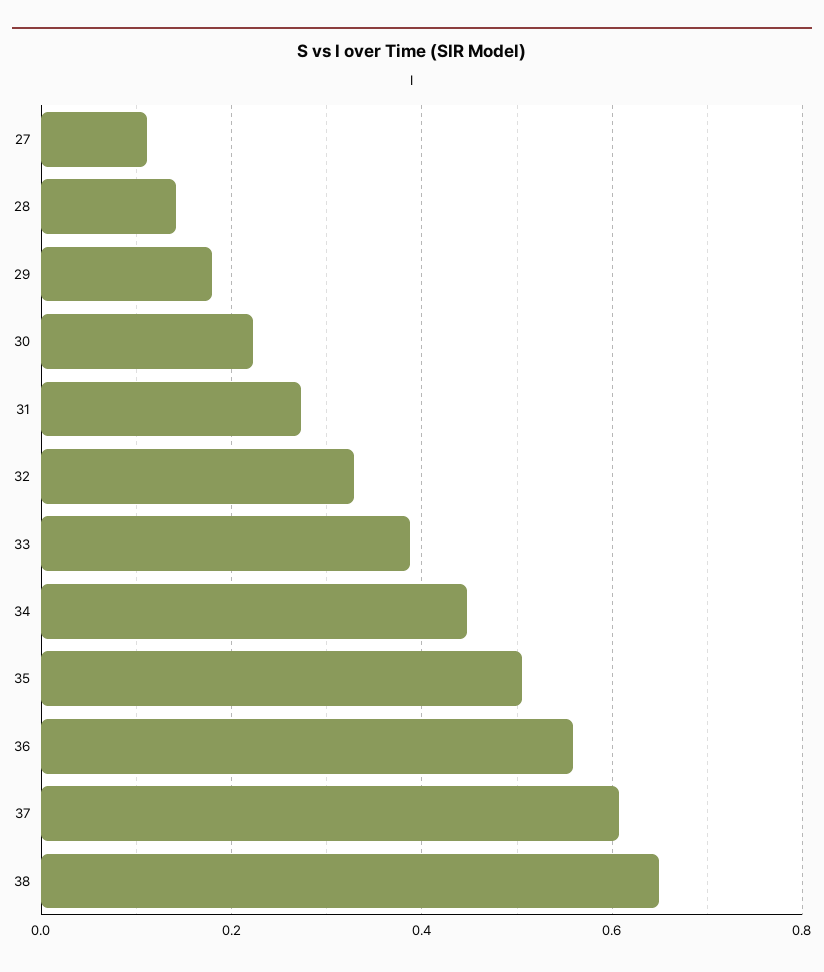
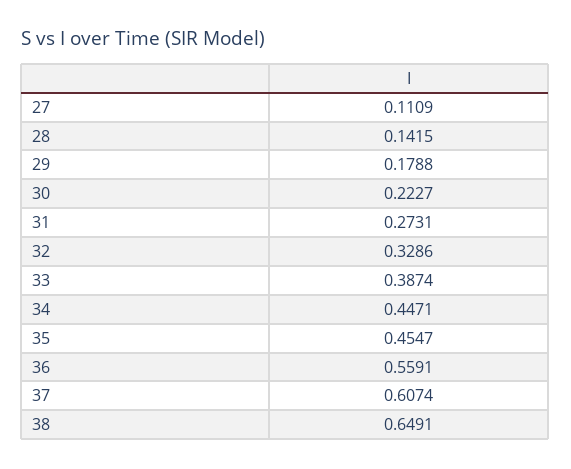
  {
    "27": 0.1109,
    "28": 0.1415,
    "29": 0.1788,
    "30": 0.2227,
    "31": 0.2731,
    "32": 0.3286,
    "33": 0.3874,
    "34": 0.4471,
-   "35": 0.5,
+   "35": 0.4547,
    "36": 0.5591,
    "37": 0.6074,
    "38": 0.6491
  }

